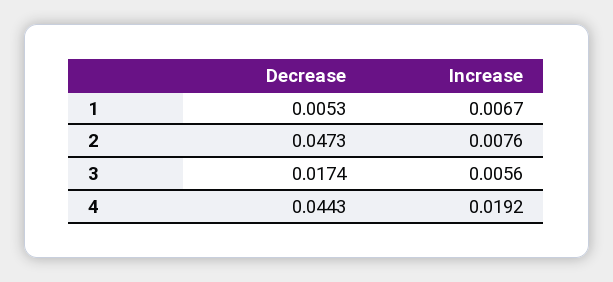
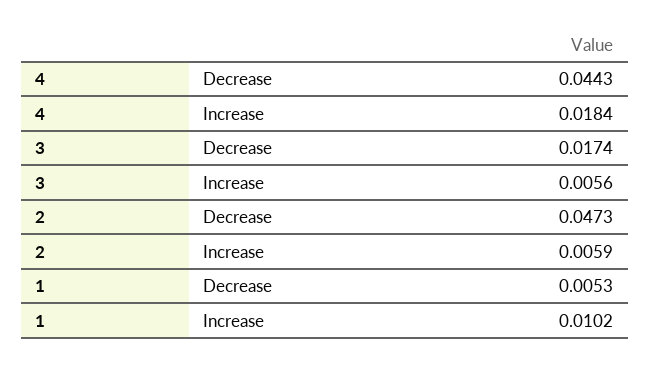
  {
    "Decrease": {
      "1": 0.0053,
      "2": 0.0473,
      "3": 0.0174,
      "4": 0.0443
    },
    "Increase": {
-     "1": 0.0067,
+     "1": 0.0102,
-     "2": 0.0076,
+     "2": 0.0059,
      "3": 0.0056,
-     "4": 0.0192
+     "4": 0.0184
    }
  }

